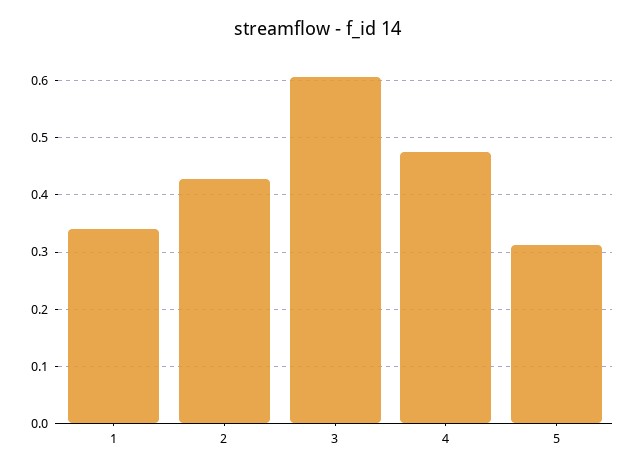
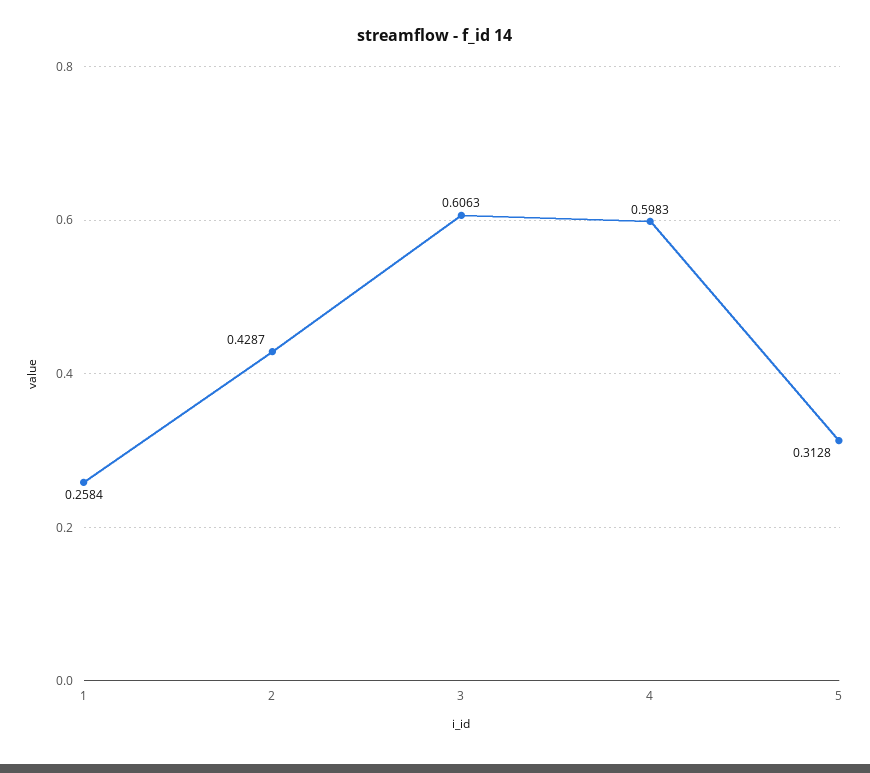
  {
-   "1": 0.34,
+   "1": 0.2584,
    "2": 0.4287,
    "3": 0.6063,
-   "4": 0.48,
+   "4": 0.5983,
    "5": 0.3128
  }

